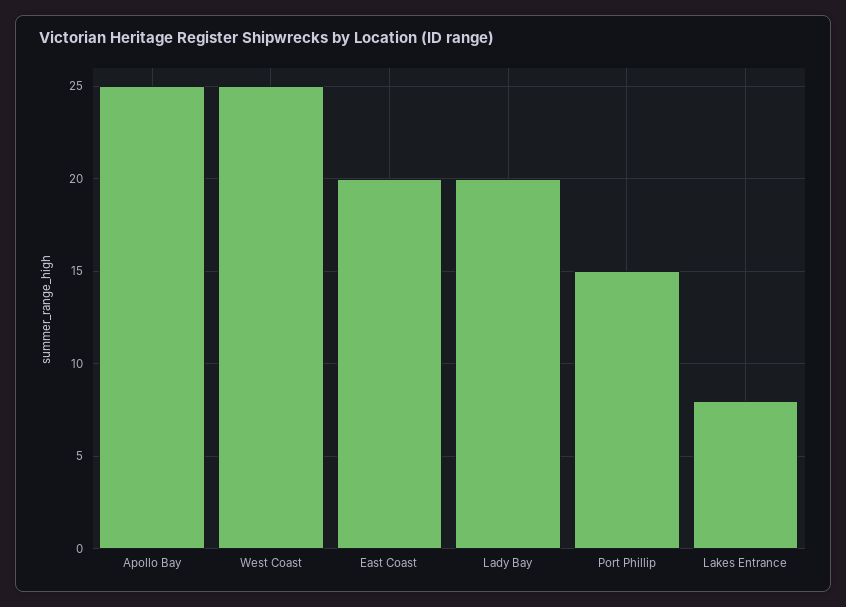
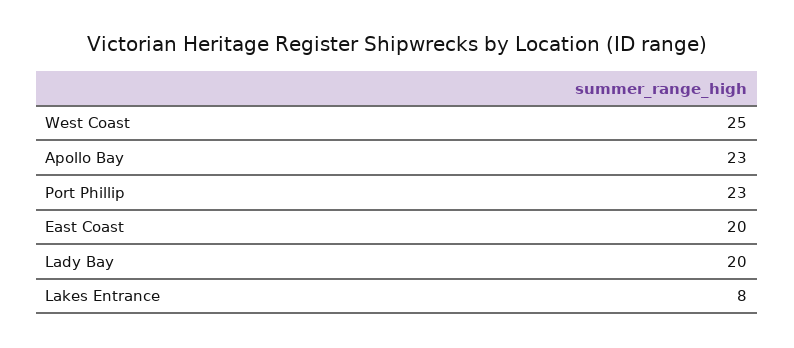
  {
-   "Apollo Bay": 25,
+   "Apollo Bay": 23,
    "West Coast": 25,
    "East Coast": 20,
    "Lady Bay": 20,
-   "Port Phillip": 15,
+   "Port Phillip": 23,
    "Lakes Entrance": 8
  }

